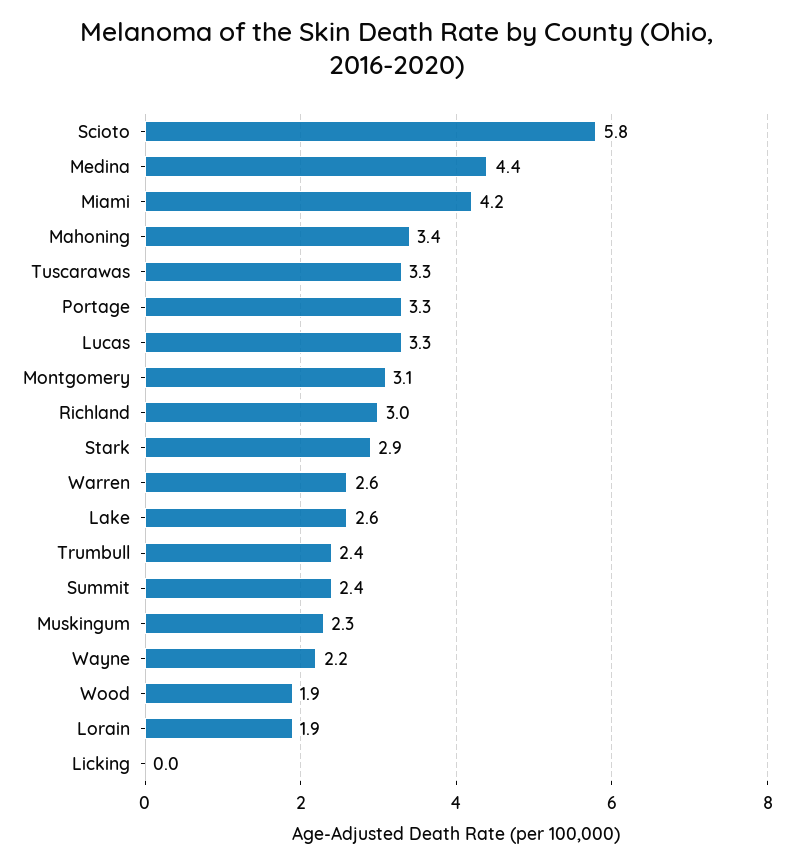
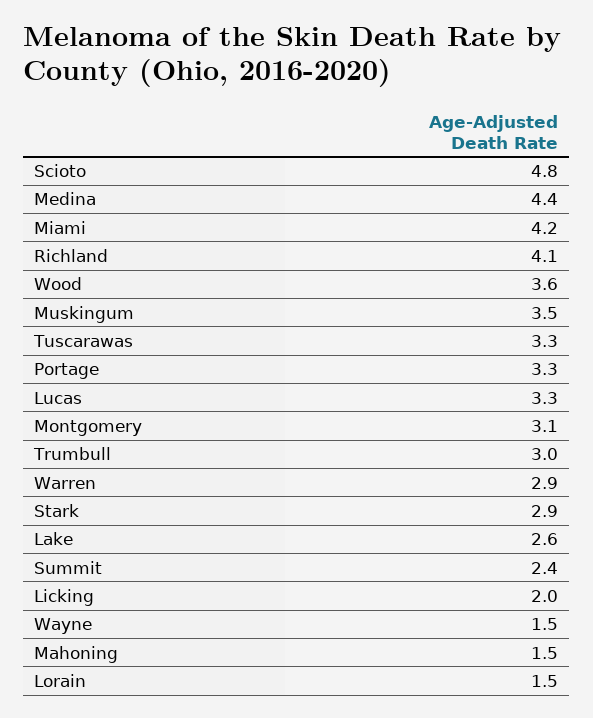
  {
-   "Scioto": 5.8,
+   "Scioto": 4.8,
    "Medina": 4.4,
    "Miami": 4.2,
-   "Mahoning": 3.4,
+   "Mahoning": 1.5,
    "Tuscarawas": 3.3,
    "Portage": 3.3,
    "Lucas": 3.3,
    "Montgomery": 3.1,
-   "Richland": 3,
+   "Richland": 4.1,
    "Stark": 2.9,
-   "Warren": 2.6,
+   "Warren": 2.9,
    "Lake": 2.6,
-   "Trumbull": 2.4,
+   "Trumbull": 3,
    "Summit": 2.4,
-   "Muskingum": 2.3,
+   "Muskingum": 3.5,
-   "Wayne": 2.2,
+   "Wayne": 1.5,
-   "Wood": 1.9,
+   "Wood": 3.6,
-   "Lorain": 1.9,
+   "Lorain": 1.5,
-   "Licking": 0
+   "Licking": 2
  }

